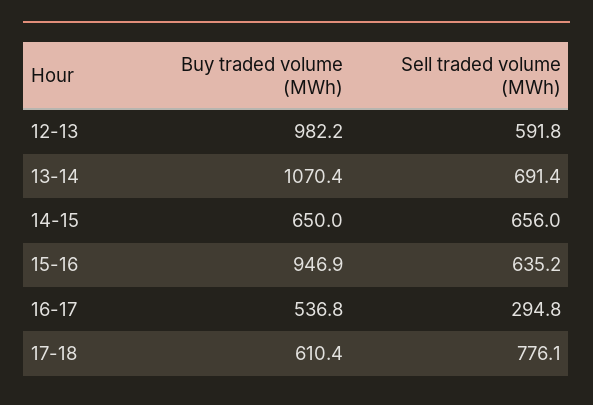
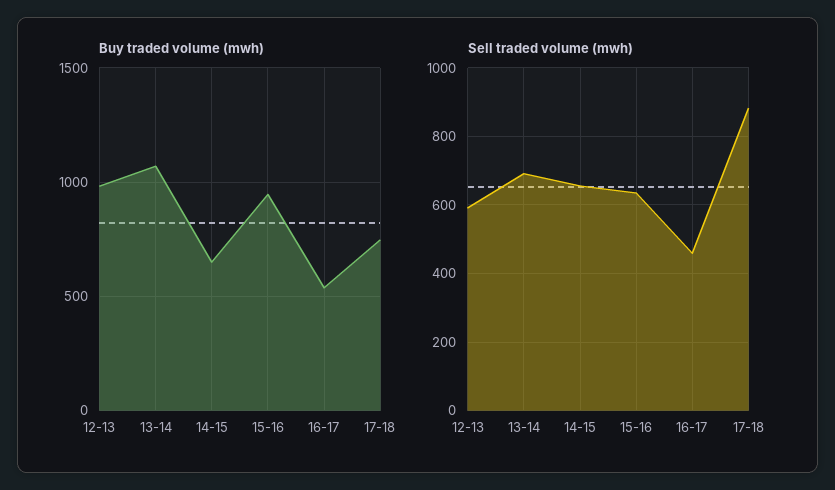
  {
    "Buy traded volume (MWh)": {
      "12-13": 982.2,
      "13-14": 1070.4,
      "14-15": 650,
      "15-16": 946.9,
      "16-17": 536.8,
-     "17-18": 610.4
+     "17-18": 750
    },
    "Sell traded volume (MWh)": {
      "12-13": 591.8,
      "13-14": 691.4,
      "14-15": 656,
      "15-16": 635.2,
-     "16-17": 294.8,
+     "16-17": 460,
-     "17-18": 776.1
+     "17-18": 880
    }
  }

